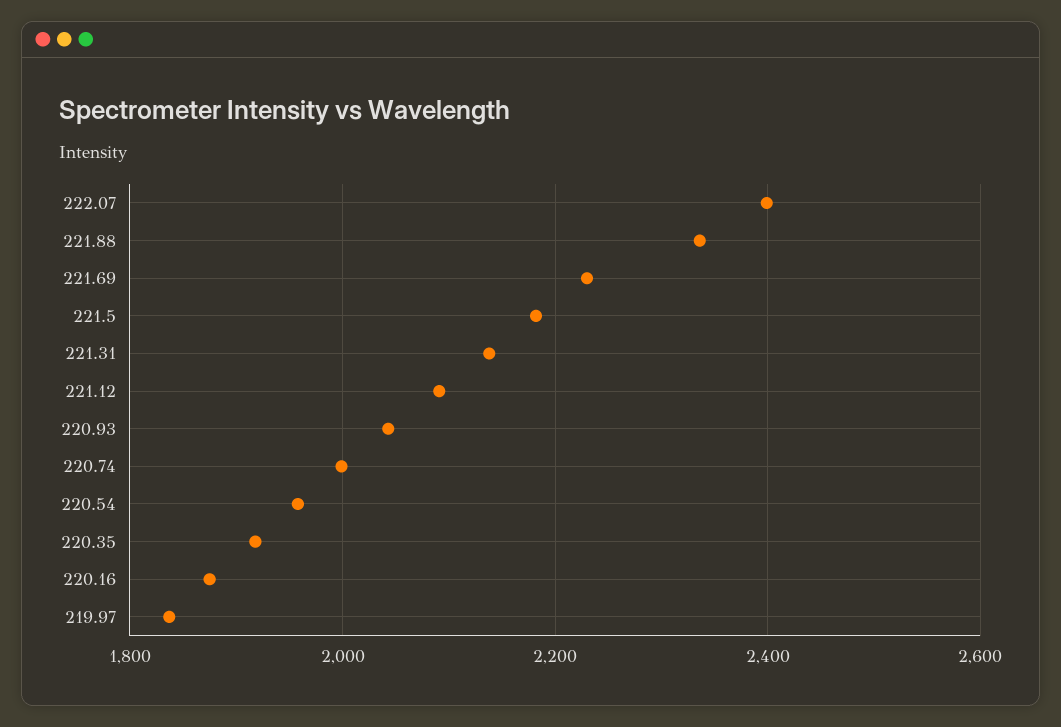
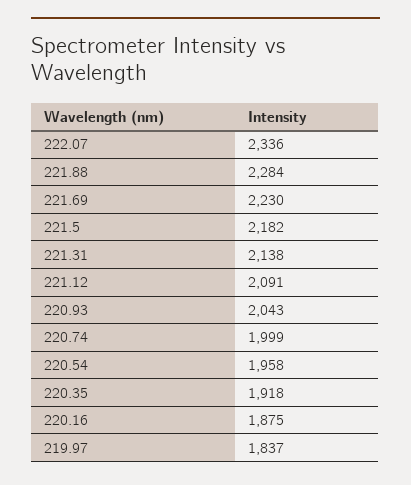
  {
-   "222.07": 2400,
+   "222.07": 2336,
-   "221.88": 2340,
+   "221.88": 2284,
    "221.69": 2230,
    "221.5": 2182,
    "221.31": 2138,
    "221.12": 2091,
    "220.93": 2043,
    "220.74": 1999,
    "220.54": 1958,
    "220.35": 1918,
    "220.16": 1875,
    "219.97": 1837
  }

